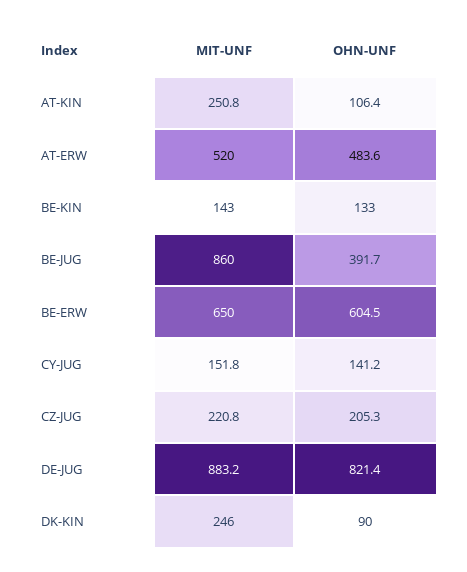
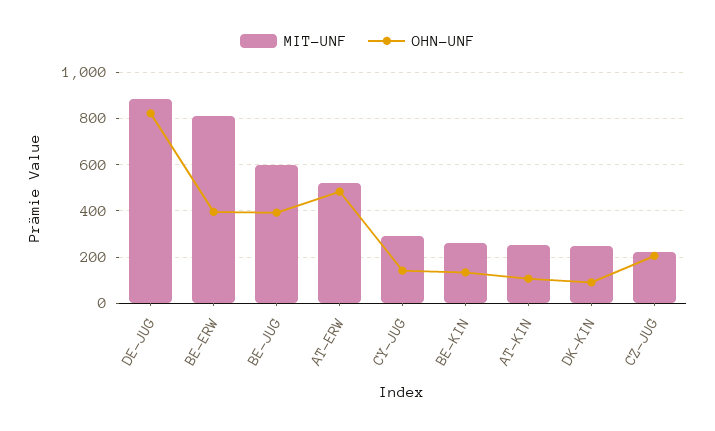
  {
    "MIT-UNF": {
      "AT-KIN": 250.8,
      "AT-ERW": 520,
-     "BE-KIN": 143,
+     "BE-KIN": 250,
-     "BE-JUG": 860,
+     "BE-JUG": 600,
-     "BE-ERW": 650,
+     "BE-ERW": 800,
-     "CY-JUG": 151.8,
+     "CY-JUG": 300,
      "CZ-JUG": 220.8,
      "DE-JUG": 883.2,
      "DK-KIN": 246
    },
    "OHN-UNF": {
      "AT-KIN": 106.4,
      "AT-ERW": 483.6,
      "BE-KIN": 133,
      "BE-JUG": 391.7,
-     "BE-ERW": 604.5,
+     "BE-ERW": 400,
      "CY-JUG": 141.2,
      "CZ-JUG": 205.3,
      "DE-JUG": 821.4,
      "DK-KIN": 90
    }
  }

